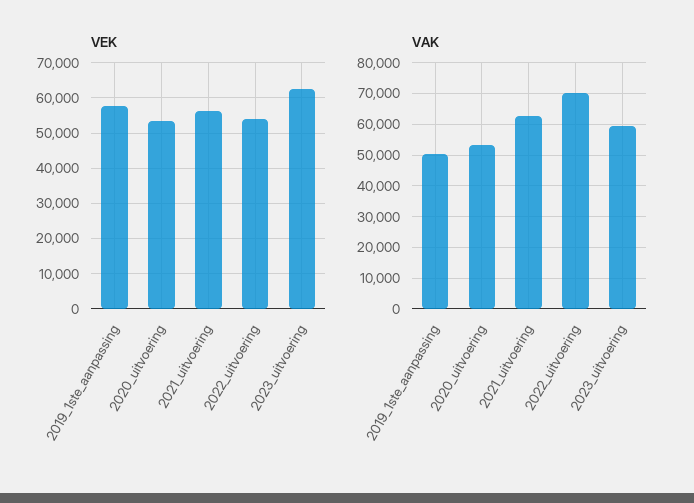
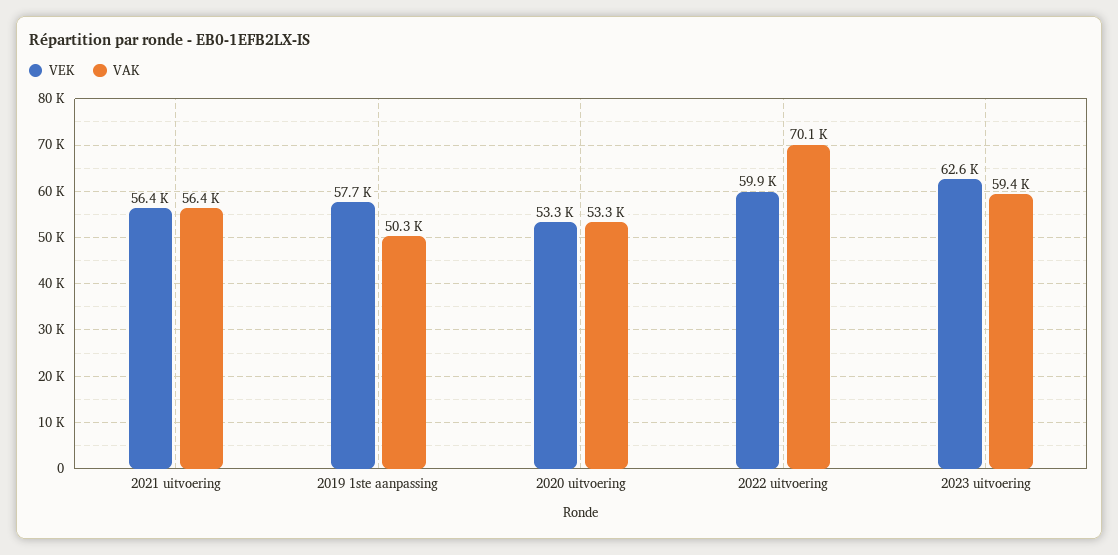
  {
    "VEK": {
      "2019_1ste_aanpassing": 57700,
      "2020_uitvoering": 53300,
      "2021_uitvoering": 56400,
-     "2022_uitvoering": 54000,
+     "2022_uitvoering": 59900,
      "2023_uitvoering": 62600
    },
    "VAK": {
      "2019_1ste_aanpassing": 50300,
      "2020_uitvoering": 53300,
-     "2021_uitvoering": 62000,
+     "2021_uitvoering": 56400,
      "2022_uitvoering": 70100,
      "2023_uitvoering": 59400
    }
  }

